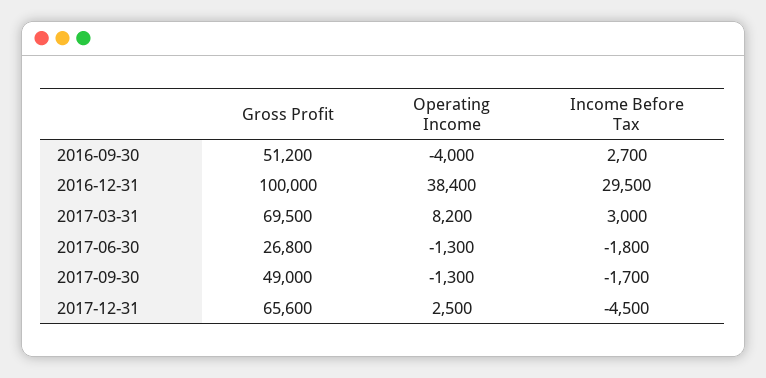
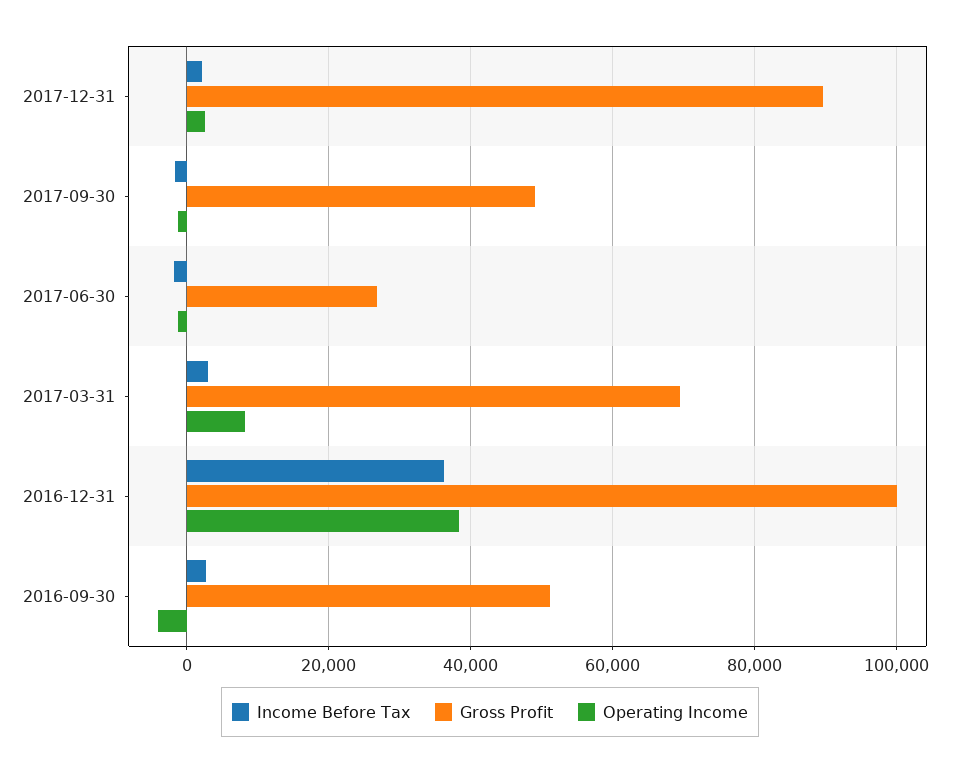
  {
    "Gross Profit": {
      "2016-09-30": 51200,
      "2016-12-31": 100000,
      "2017-03-31": 69500,
      "2017-06-30": 26800,
      "2017-09-30": 49000,
-     "2017-12-31": 65600
+     "2017-12-31": 90000
    },
    "Operating Income": {
      "2016-09-30": -4000,
      "2016-12-31": 38400,
      "2017-03-31": 8200,
      "2017-06-30": -1300,
      "2017-09-30": -1300,
      "2017-12-31": 2500
    },
    "Income Before Tax": {
      "2016-09-30": 2700,
-     "2016-12-31": 29500,
+     "2016-12-31": 36000,
      "2017-03-31": 3000,
      "2017-06-30": -1800,
      "2017-09-30": -1700,
-     "2017-12-31": -4500
+     "2017-12-31": 2000
    }
  }

